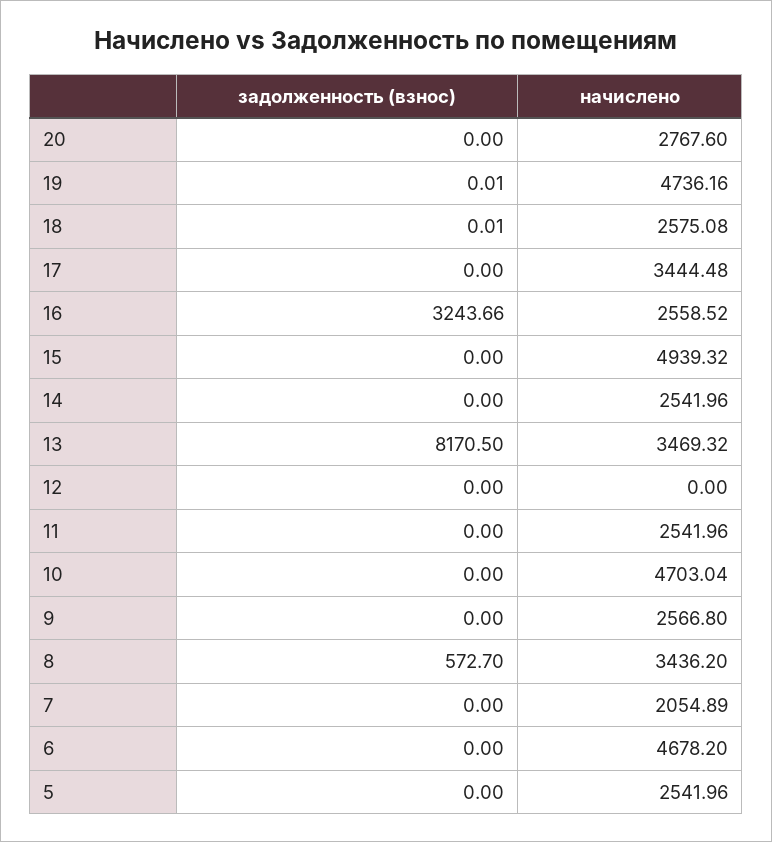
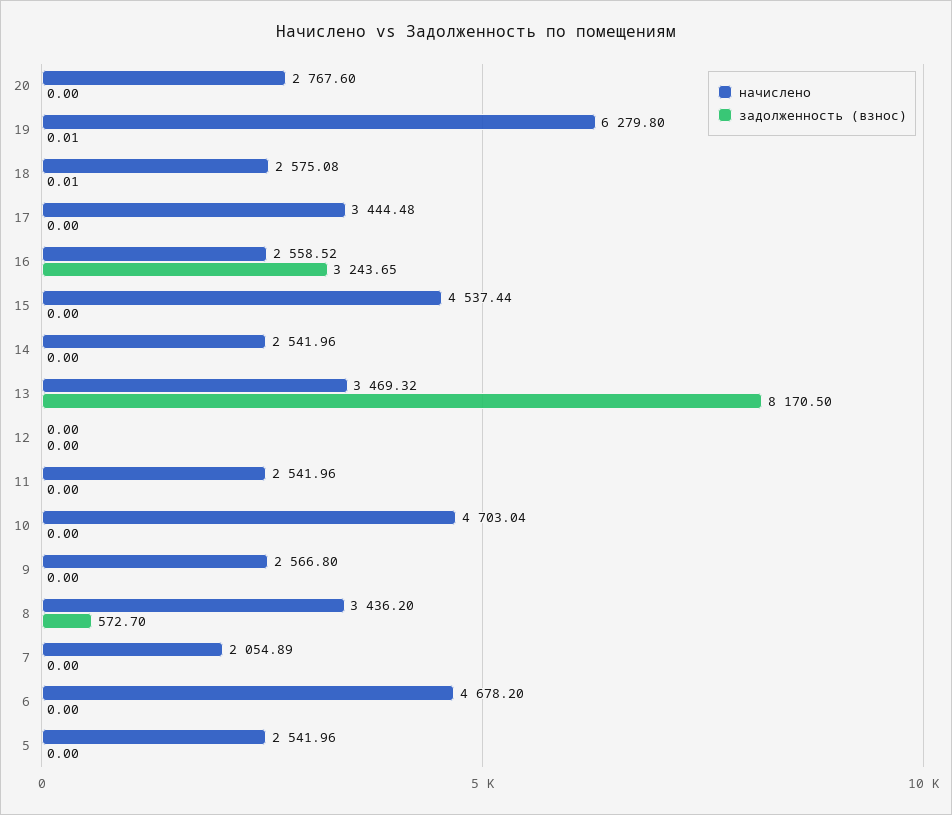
  {
    "задолженность (взнос)": {
      "20": 0,
      "19": 0.01,
      "18": 0.01,
      "17": 0,
-     "16": 3243.66,
+     "16": 3243.65,
      "15": 0,
      "14": 0,
      "13": 8170.5,
      "12": 0,
      "11": 0,
      "10": 0,
      "9": 0,
      "8": 572.7,
      "7": 0,
      "6": 0,
      "5": 0
    },
    "начислено": {
      "20": 2767.6,
-     "19": 4736.16,
+     "19": 6279.8,
      "18": 2575.08,
      "17": 3444.48,
      "16": 2558.52,
-     "15": 4939.32,
+     "15": 4537.44,
      "14": 2541.96,
      "13": 3469.32,
      "12": 0,
      "11": 2541.96,
      "10": 4703.04,
      "9": 2566.8,
      "8": 3436.2,
      "7": 2054.89,
      "6": 4678.2,
      "5": 2541.96
    }
  }

